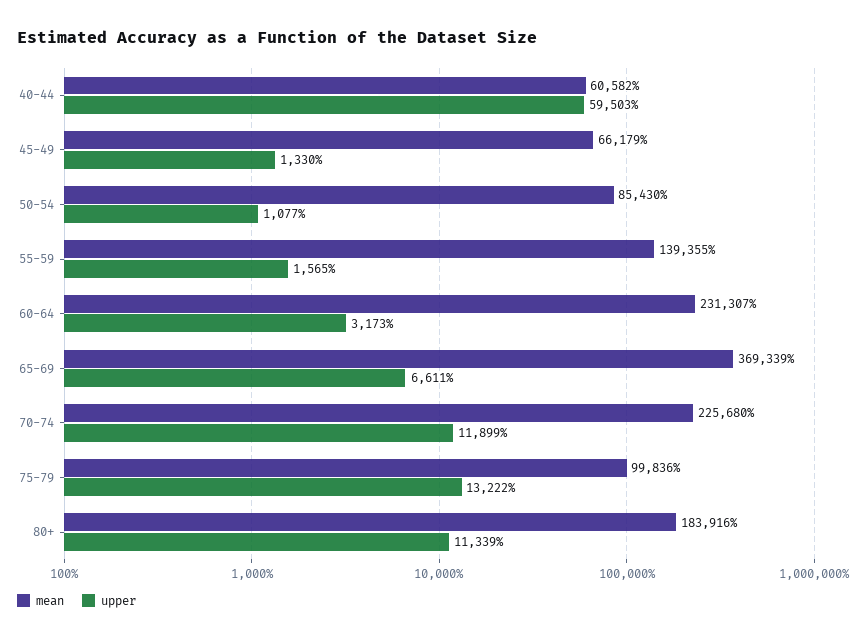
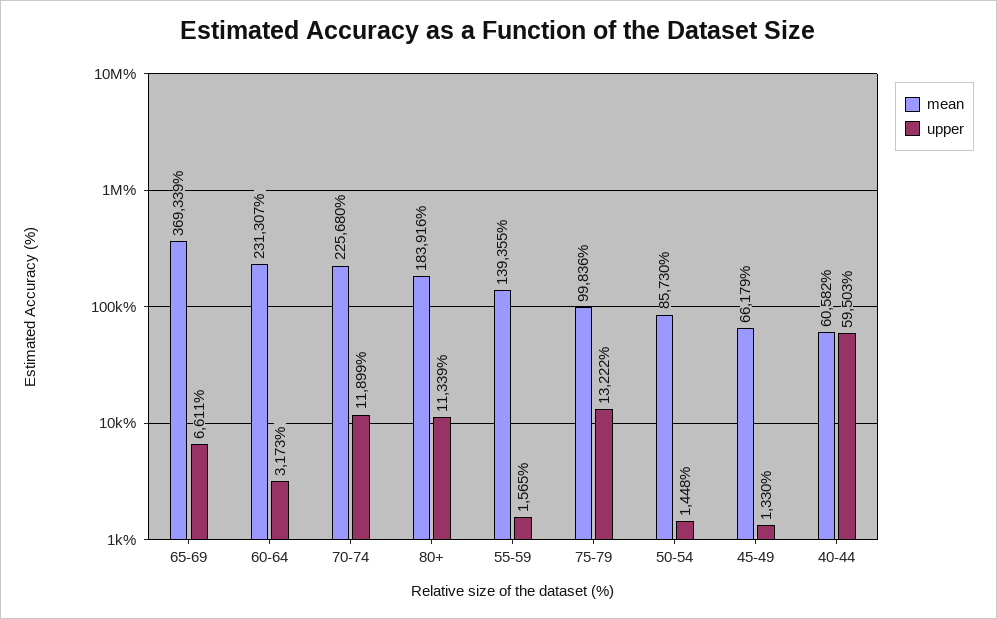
  {
    "mean": {
      "40-44": 60582,
      "45-49": 66179,
-     "50-54": 85430,
+     "50-54": 85730,
      "55-59": 139355,
      "60-64": 231307,
      "65-69": 369339,
      "70-74": 225680,
      "75-79": 99836,
      "80+": 183916
    },
    "upper": {
      "40-44": 59503,
      "45-49": 1330,
-     "50-54": 1077,
+     "50-54": 1448,
      "55-59": 1565,
      "60-64": 3173,
      "65-69": 6611,
      "70-74": 11899,
      "75-79": 13222,
      "80+": 11339
    }
  }

